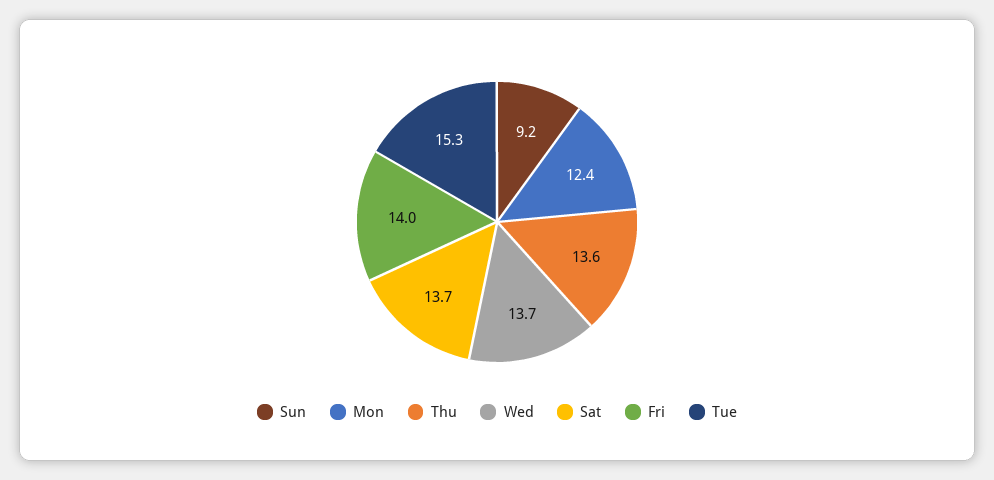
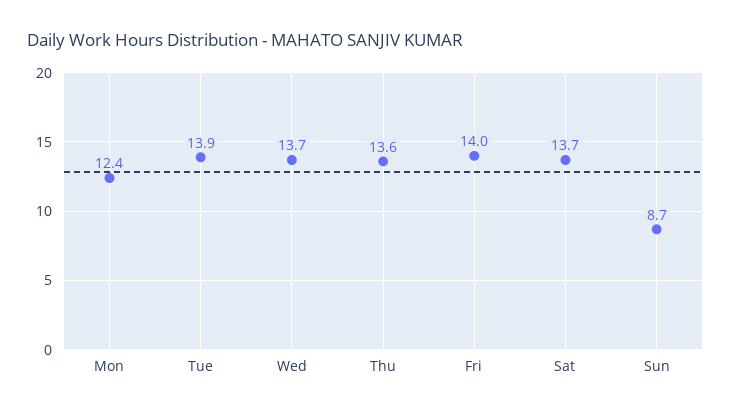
  {
-   "Sun": 9.2,
+   "Sun": 8.7,
    "Mon": 12.4,
    "Thu": 13.6,
    "Wed": 13.7,
    "Sat": 13.7,
    "Fri": 14,
-   "Tue": 15.3
+   "Tue": 13.9
  }

